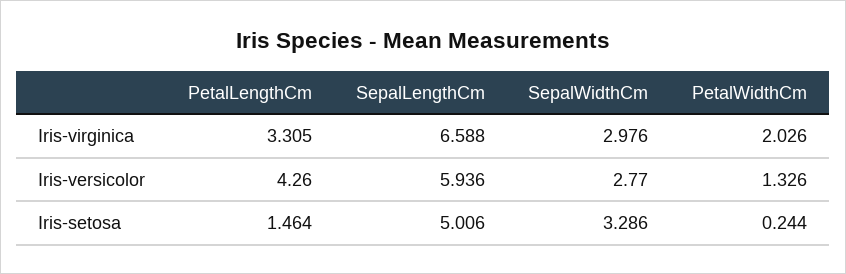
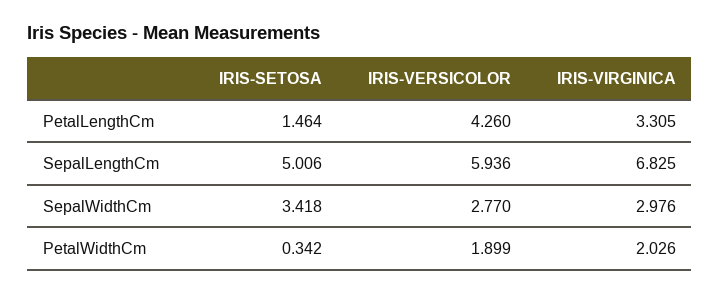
  {
    "PetalLengthCm": {
      "Iris-virginica": 3.305,
      "Iris-versicolor": 4.26,
      "Iris-setosa": 1.464
    },
    "SepalLengthCm": {
-     "Iris-virginica": 6.588,
+     "Iris-virginica": 6.825,
      "Iris-versicolor": 5.936,
      "Iris-setosa": 5.006
    },
    "SepalWidthCm": {
      "Iris-virginica": 2.976,
      "Iris-versicolor": 2.77,
-     "Iris-setosa": 3.286
+     "Iris-setosa": 3.418
    },
    "PetalWidthCm": {
      "Iris-virginica": 2.026,
-     "Iris-versicolor": 1.326,
+     "Iris-versicolor": 1.899,
-     "Iris-setosa": 0.244
+     "Iris-setosa": 0.342
    }
  }

